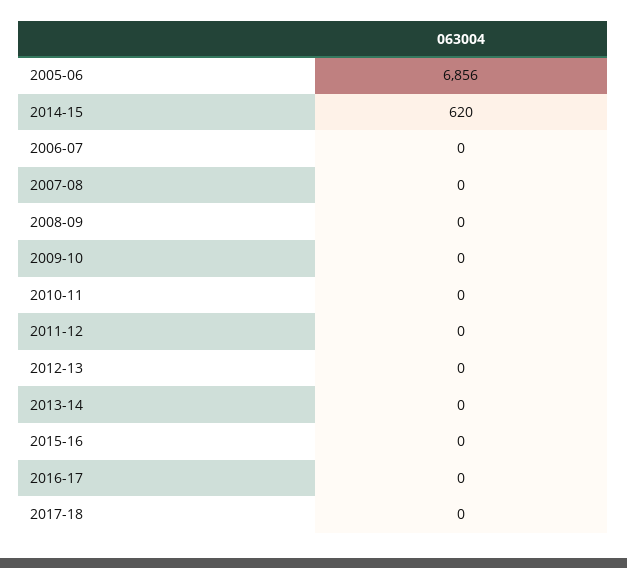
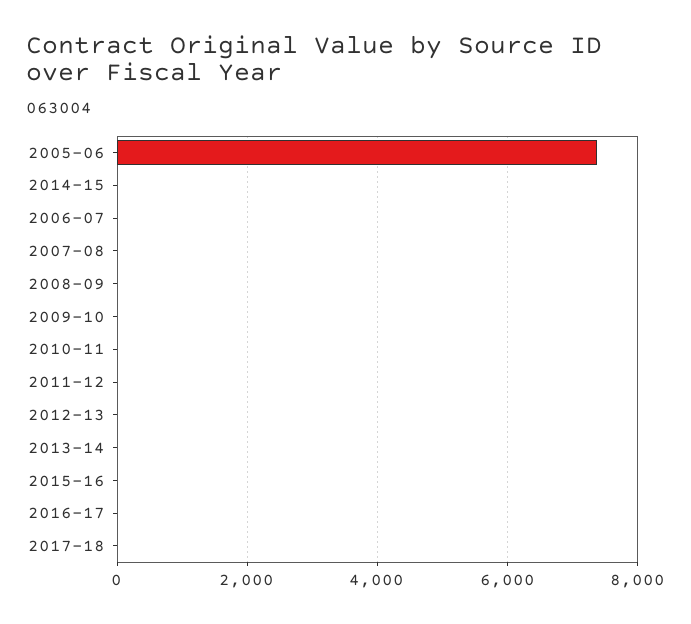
  {
-   "2005-06": 6856,
+   "2005-06": 7400,
-   "2014-15": 620,
+   "2014-15": 0,
    "2006-07": 0,
    "2007-08": 0,
    "2008-09": 0,
    "2009-10": 0,
    "2010-11": 0,
    "2011-12": 0,
    "2012-13": 0,
    "2013-14": 0,
    "2015-16": 0,
    "2016-17": 0,
    "2017-18": 0
  }

